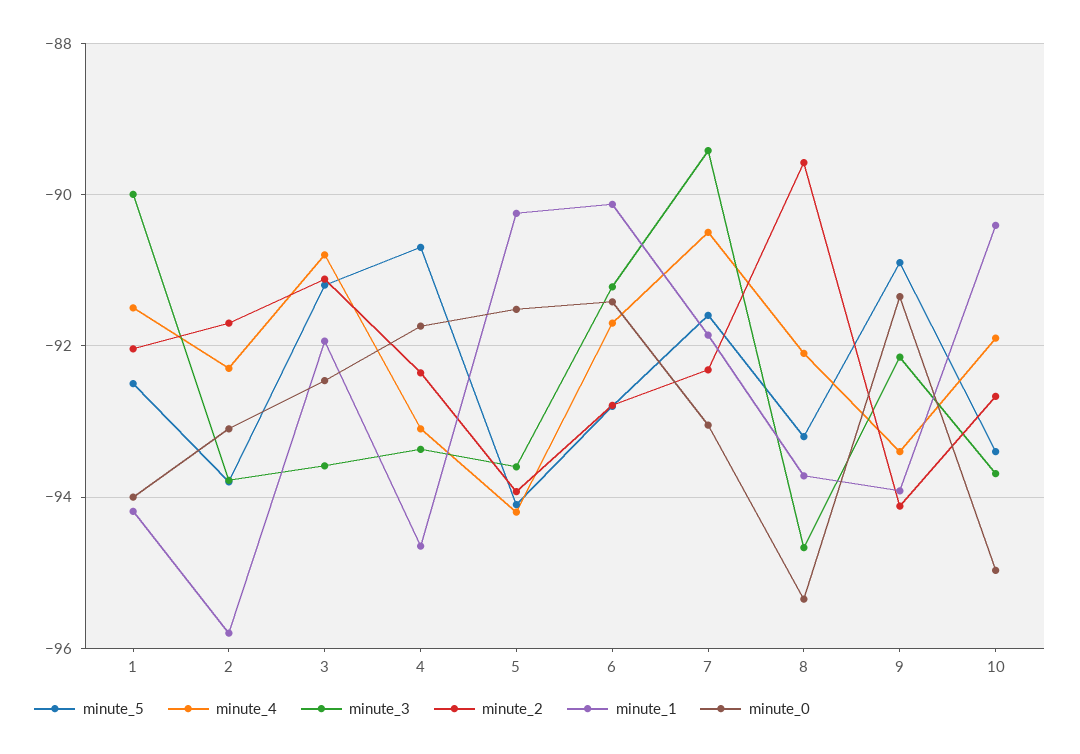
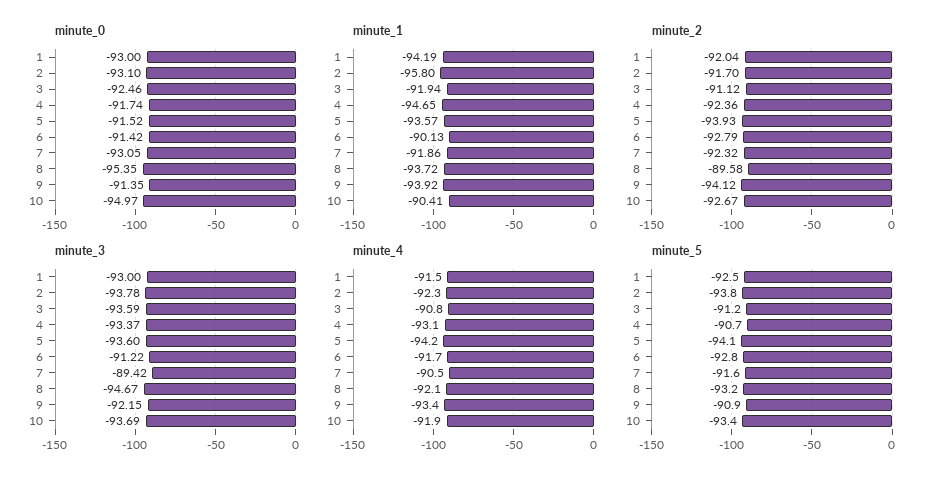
  {
    "minute_5": {
      "1": -92.5,
      "2": -93.8,
      "3": -91.2,
      "4": -90.7,
      "5": -94.1,
      "6": -92.8,
      "7": -91.6,
      "8": -93.2,
      "9": -90.9,
      "10": -93.4
    },
    "minute_4": {
      "1": -91.5,
      "2": -92.3,
      "3": -90.8,
      "4": -93.1,
      "5": -94.2,
      "6": -91.7,
      "7": -90.5,
      "8": -92.1,
      "9": -93.4,
      "10": -91.9
    },
    "minute_3": {
-     "1": -90,
+     "1": -93,
      "2": -93.78,
      "3": -93.59,
      "4": -93.37,
      "5": -93.6,
      "6": -91.22,
      "7": -89.42,
      "8": -94.67,
      "9": -92.15,
      "10": -93.69
    },
    "minute_2": {
      "1": -92.04,
      "2": -91.7,
      "3": -91.12,
      "4": -92.36,
      "5": -93.93,
      "6": -92.79,
      "7": -92.32,
      "8": -89.58,
      "9": -94.12,
      "10": -92.67
    },
    "minute_1": {
      "1": -94.19,
      "2": -95.8,
      "3": -91.94,
      "4": -94.65,
-     "5": -90.2,
+     "5": -93.57,
      "6": -90.13,
      "7": -91.86,
      "8": -93.72,
      "9": -93.92,
      "10": -90.41
    },
    "minute_0": {
-     "1": -94,
+     "1": -93,
      "2": -93.1,
      "3": -92.46,
      "4": -91.74,
      "5": -91.52,
      "6": -91.42,
      "7": -93.05,
      "8": -95.35,
      "9": -91.35,
      "10": -94.97
    }
  }

